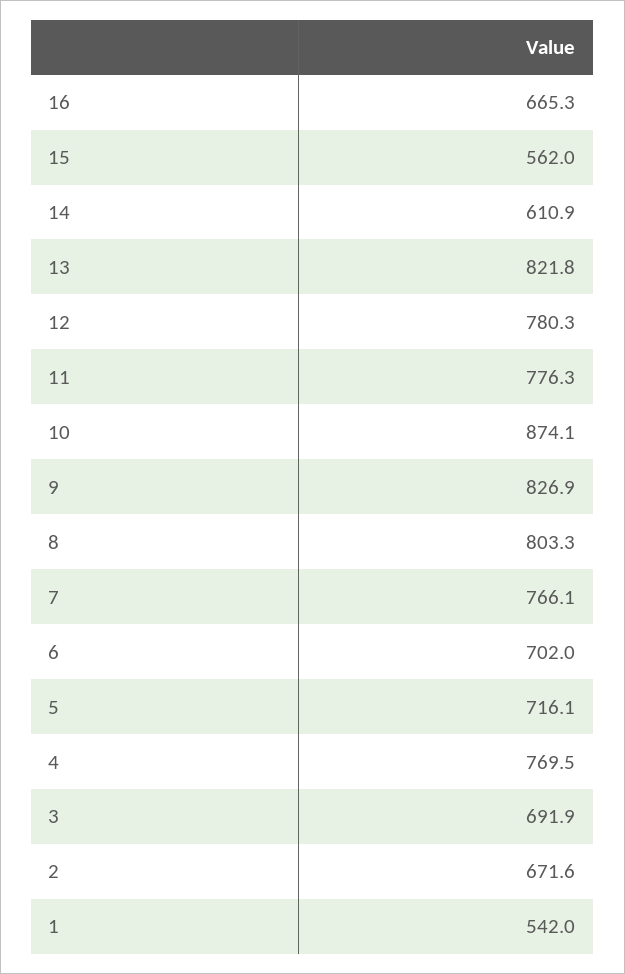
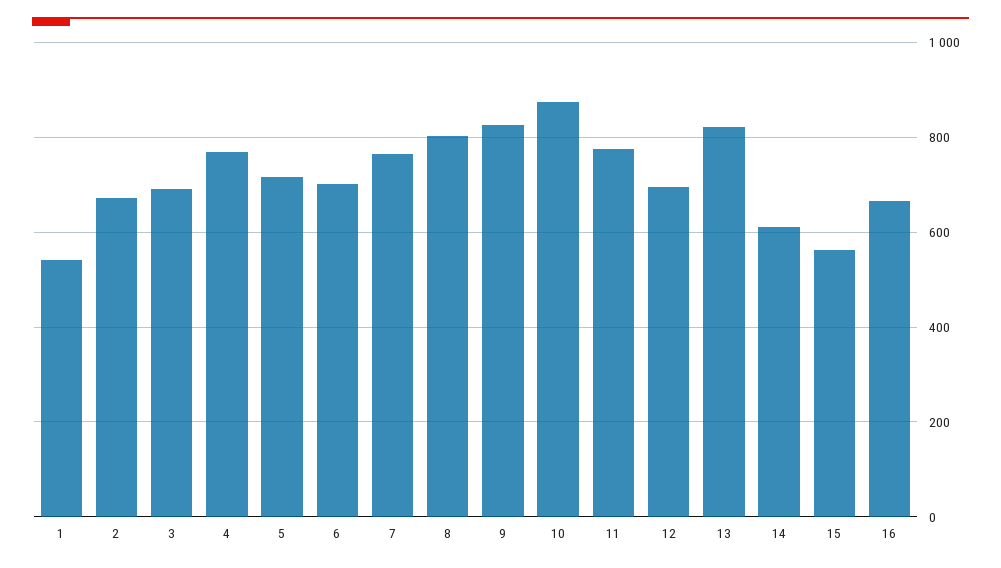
  {
    "16": 665.3,
    "15": 562,
    "14": 610.9,
    "13": 821.8,
-   "12": 780.3,
+   "12": 700,
    "11": 776.3,
    "10": 874.1,
    "9": 826.9,
    "8": 803.3,
    "7": 766.1,
    "6": 702,
    "5": 716.1,
    "4": 769.5,
    "3": 691.9,
    "2": 671.6,
    "1": 542
  }

